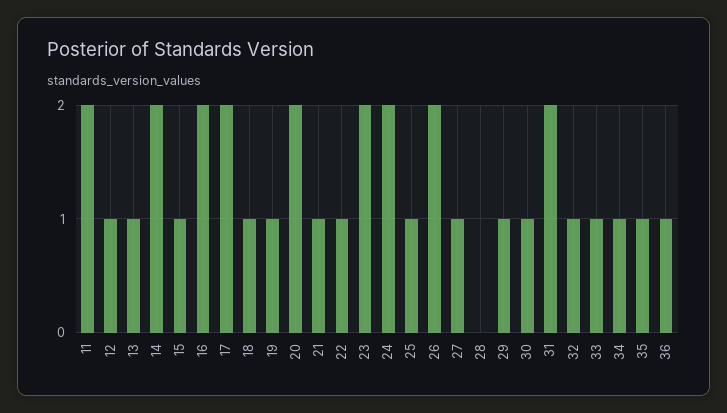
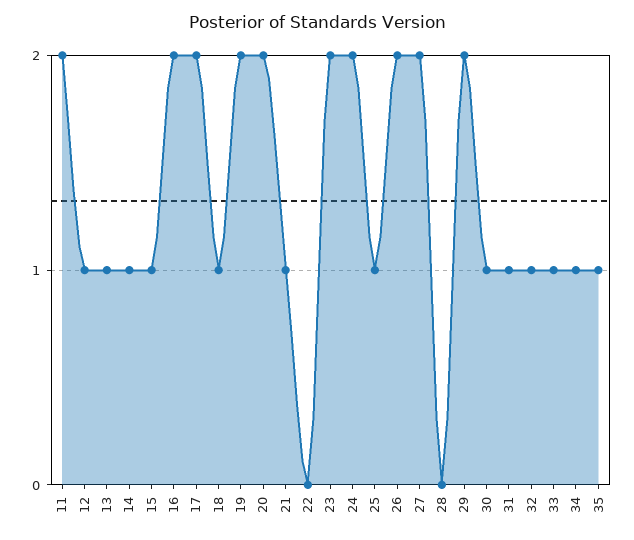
  {
    "11": 2,
    "12": 1,
    "13": 1,
-   "14": 2,
+   "14": 1,
    "15": 1,
    "16": 2,
    "17": 2,
    "18": 1,
-   "19": 1,
+   "19": 2,
    "20": 2,
    "21": 1,
-   "22": 1,
+   "22": 0,
    "23": 2,
    "24": 2,
    "25": 1,
    "26": 2,
-   "27": 1,
+   "27": 2,
    "28": 0,
-   "29": 1,
+   "29": 2,
    "30": 1,
-   "31": 2,
+   "31": 1,
    "32": 1,
    "33": 1,
    "34": 1,
-   "35": 1,
+   "35": 1
-   "36": 1
  }

